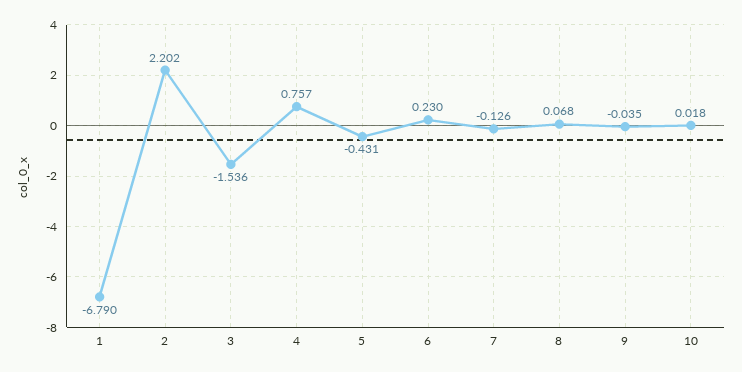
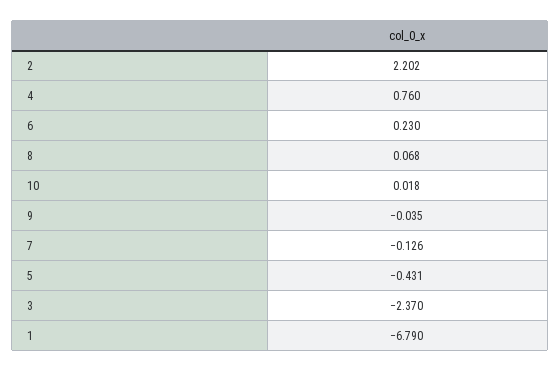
  {
    "1": -6.79,
    "2": 2.202,
-   "3": -1.536,
+   "3": -2.37,
-   "4": 0.757,
+   "4": 0.76,
    "5": -0.431,
    "6": 0.23,
    "7": -0.126,
    "8": 0.068,
    "9": -0.035,
    "10": 0.018
  }

